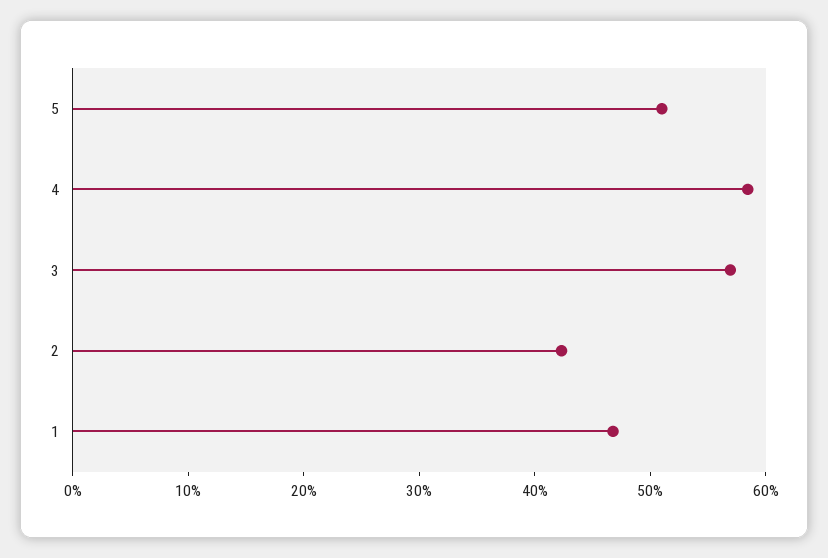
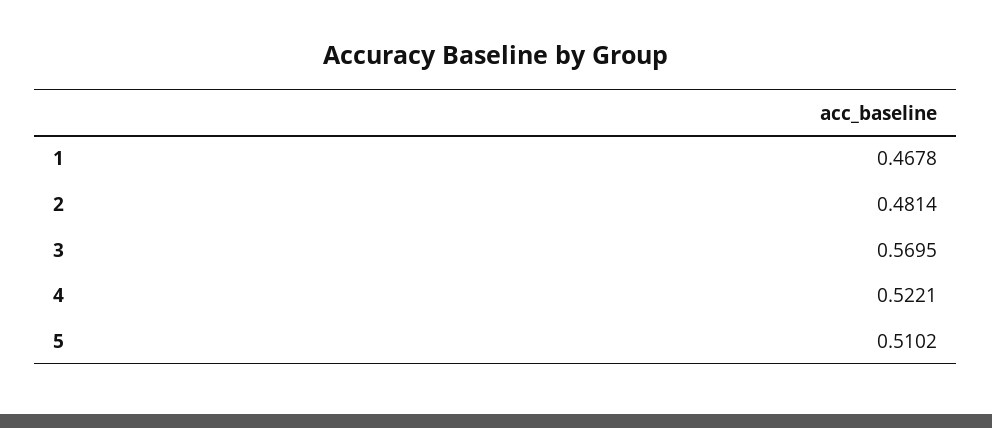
  {
    "5": 0.5102,
-   "4": 0.58,
+   "4": 0.5221,
    "3": 0.5695,
-   "2": 0.42,
+   "2": 0.4814,
    "1": 0.4678
  }

